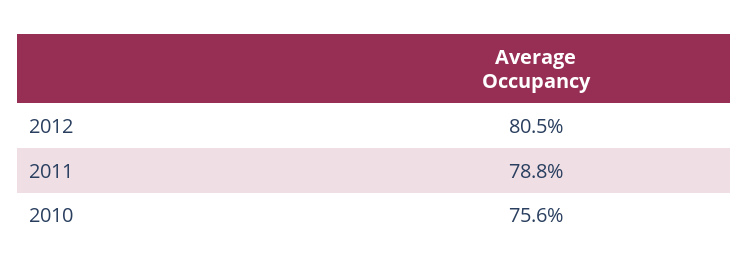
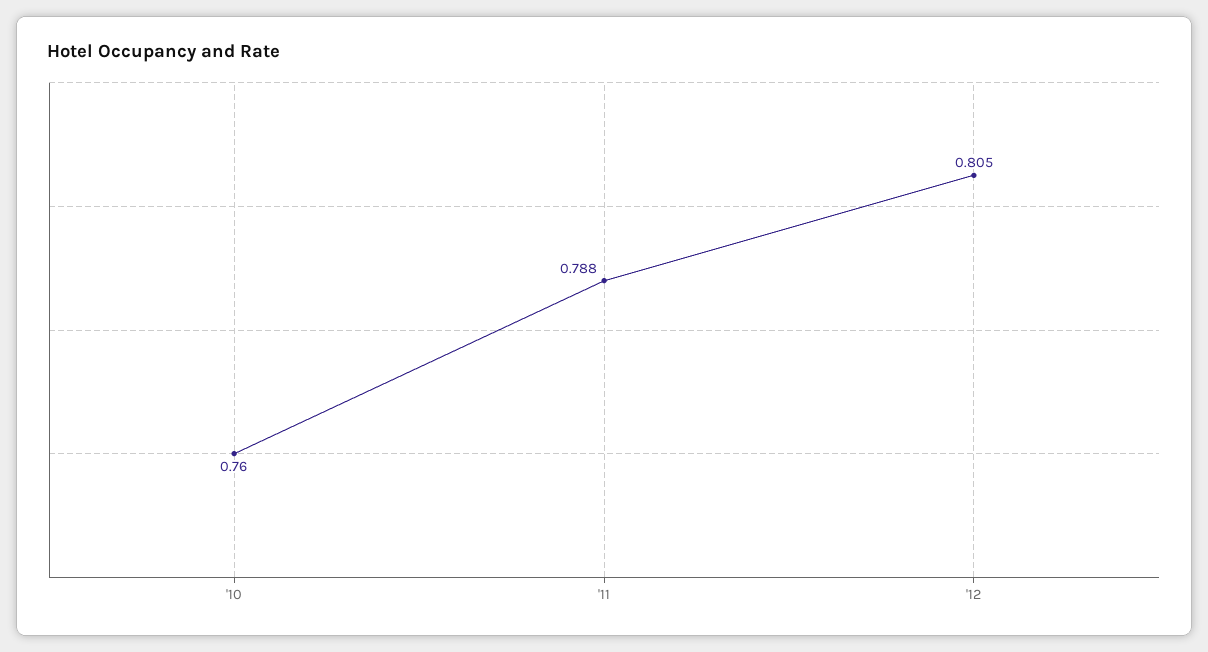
  {
    "2012": 0.805,
    "2011": 0.788,
-   "2010": 0.756
+   "2010": 0.76
  }

